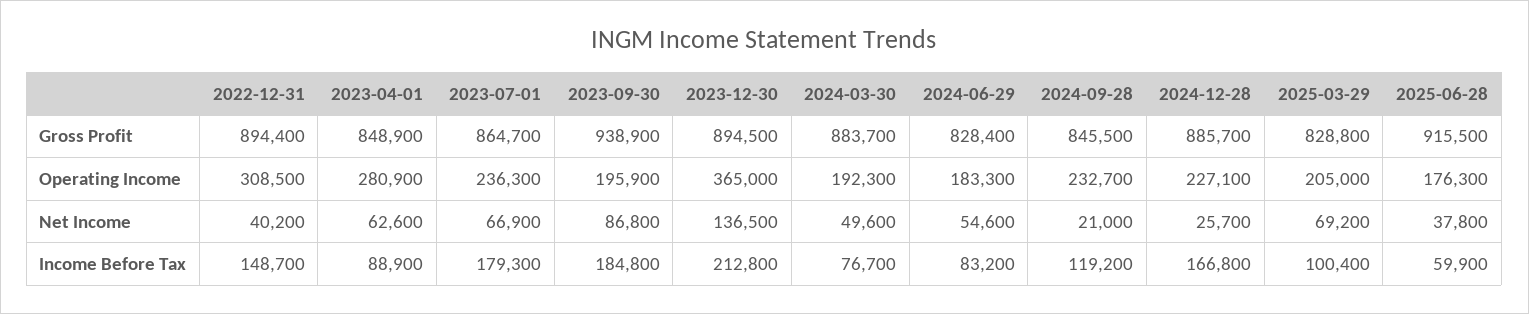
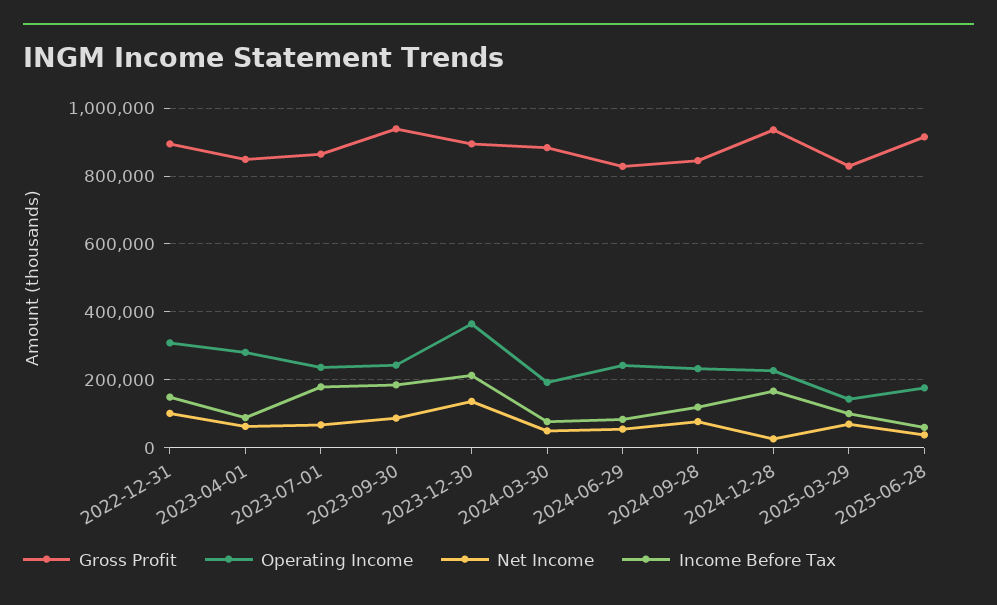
  {
    "Gross Profit": {
      "2022-12-31": 894400,
      "2023-04-01": 848900,
      "2023-07-01": 864700,
      "2023-09-30": 938900,
      "2023-12-30": 894500,
      "2024-03-30": 883700,
      "2024-06-29": 828400,
      "2024-09-28": 845500,
-     "2024-12-28": 885700,
+     "2024-12-28": 940000,
      "2025-03-29": 828800,
      "2025-06-28": 915500
    },
    "Operating Income": {
      "2022-12-31": 308500,
      "2023-04-01": 280900,
      "2023-07-01": 236300,
-     "2023-09-30": 195900,
+     "2023-09-30": 240000,
      "2023-12-30": 365000,
      "2024-03-30": 192300,
-     "2024-06-29": 183300,
+     "2024-06-29": 240000,
      "2024-09-28": 232700,
      "2024-12-28": 227100,
-     "2025-03-29": 205000,
+     "2025-03-29": 140000,
      "2025-06-28": 176300
    },
    "Net Income": {
-     "2022-12-31": 40200,
+     "2022-12-31": 100000,
      "2023-04-01": 62600,
      "2023-07-01": 66900,
      "2023-09-30": 86800,
      "2023-12-30": 136500,
      "2024-03-30": 49600,
      "2024-06-29": 54600,
-     "2024-09-28": 21000,
+     "2024-09-28": 80000,
      "2024-12-28": 25700,
      "2025-03-29": 69200,
      "2025-06-28": 37800
    },
    "Income Before Tax": {
      "2022-12-31": 148700,
      "2023-04-01": 88900,
      "2023-07-01": 179300,
      "2023-09-30": 184800,
      "2023-12-30": 212800,
      "2024-03-30": 76700,
      "2024-06-29": 83200,
      "2024-09-28": 119200,
      "2024-12-28": 166800,
      "2025-03-29": 100400,
      "2025-06-28": 59900
    }
  }

